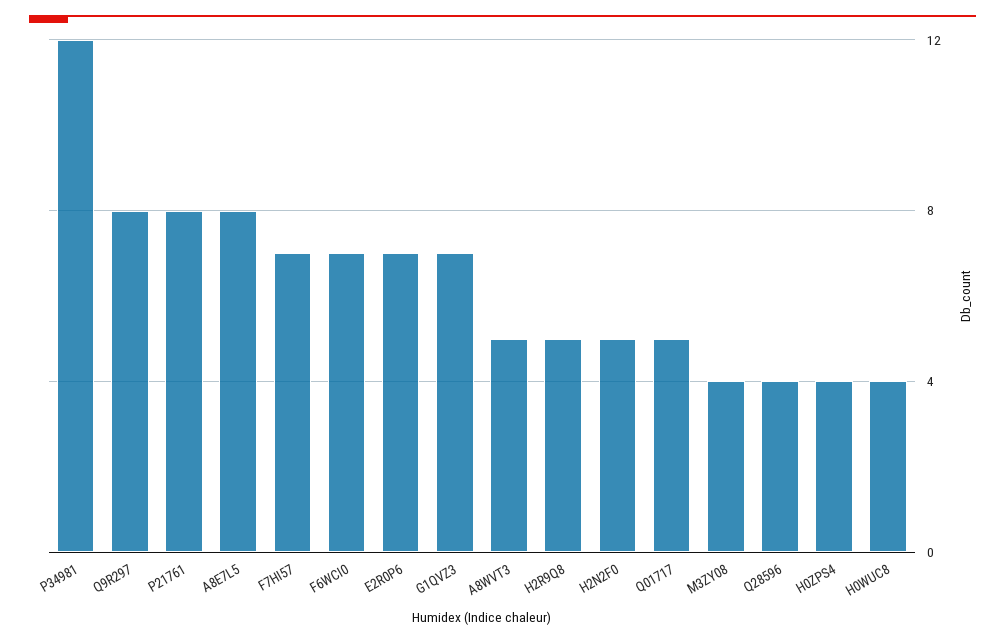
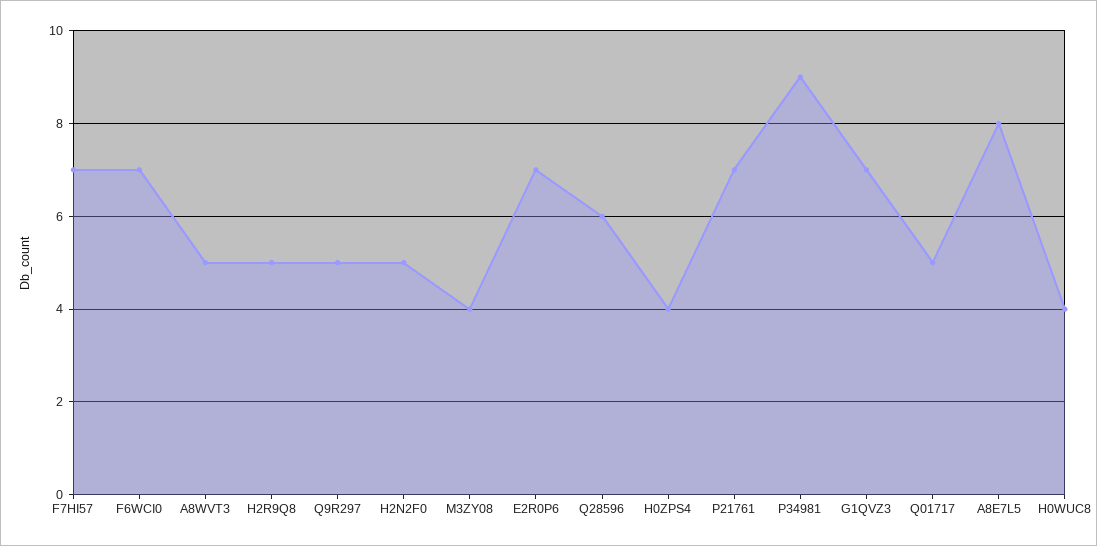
  {
-   "P34981": 12,
+   "P34981": 9,
-   "Q9R297": 8,
+   "Q9R297": 5,
-   "P21761": 8,
+   "P21761": 7,
    "A8E7L5": 8,
    "F7HI57": 7,
    "F6WCI0": 7,
    "E2R0P6": 7,
    "G1QVZ3": 7,
    "A8WVT3": 5,
    "H2R9Q8": 5,
    "H2N2F0": 5,
    "Q01717": 5,
    "M3ZY08": 4,
-   "Q28596": 4,
+   "Q28596": 6,
    "H0ZPS4": 4,
    "H0WUC8": 4
  }

